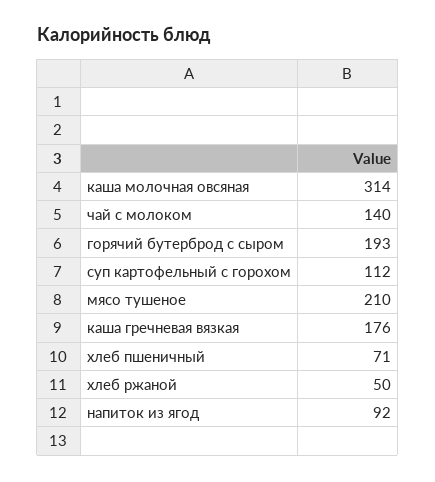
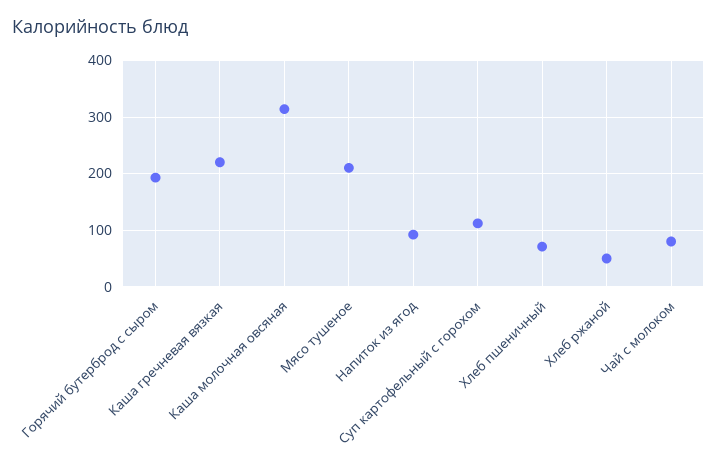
  {
    "каша молочная овсяная": 314,
-   "чай с молоком": 140,
+   "чай с молоком": 80,
    "горячий бутерброд с сыром": 193,
    "суп картофельный с горохом": 112,
    "мясо тушеное": 210,
-   "каша гречневая вязкая": 176,
+   "каша гречневая вязкая": 220,
    "хлеб пшеничный": 71,
    "хлеб ржаной": 50,
    "напиток из ягод": 92
  }

